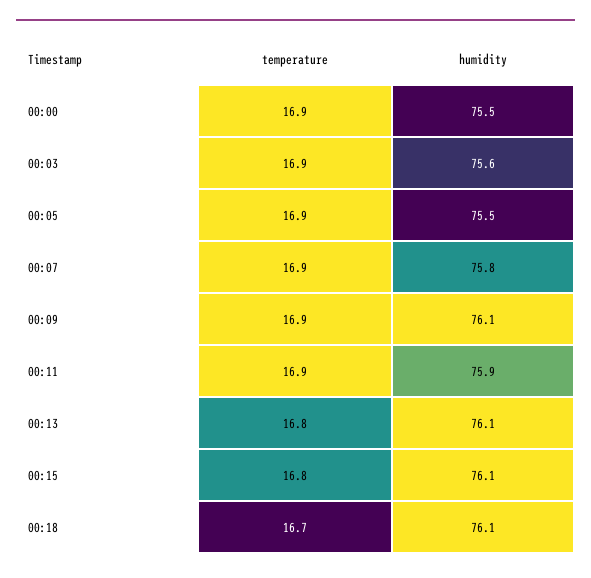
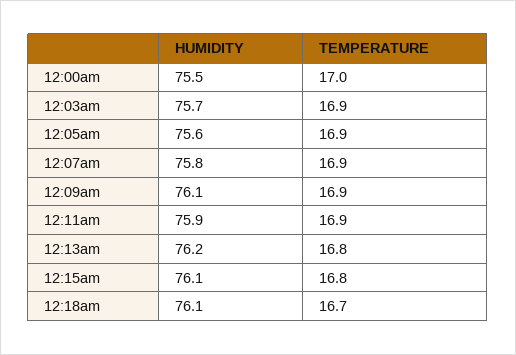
  {
    "temperature": {
-     "00:00": 16.9,
+     "00:00": 17,
      "00:03": 16.9,
      "00:05": 16.9,
      "00:07": 16.9,
      "00:09": 16.9,
      "00:11": 16.9,
      "00:13": 16.8,
      "00:15": 16.8,
      "00:18": 16.7
    },
    "humidity": {
      "00:00": 75.5,
-     "00:03": 75.6,
+     "00:03": 75.7,
-     "00:05": 75.5,
+     "00:05": 75.6,
      "00:07": 75.8,
      "00:09": 76.1,
      "00:11": 75.9,
-     "00:13": 76.1,
+     "00:13": 76.2,
      "00:15": 76.1,
      "00:18": 76.1
    }
  }

